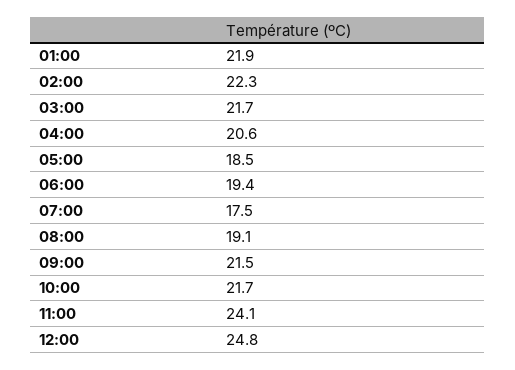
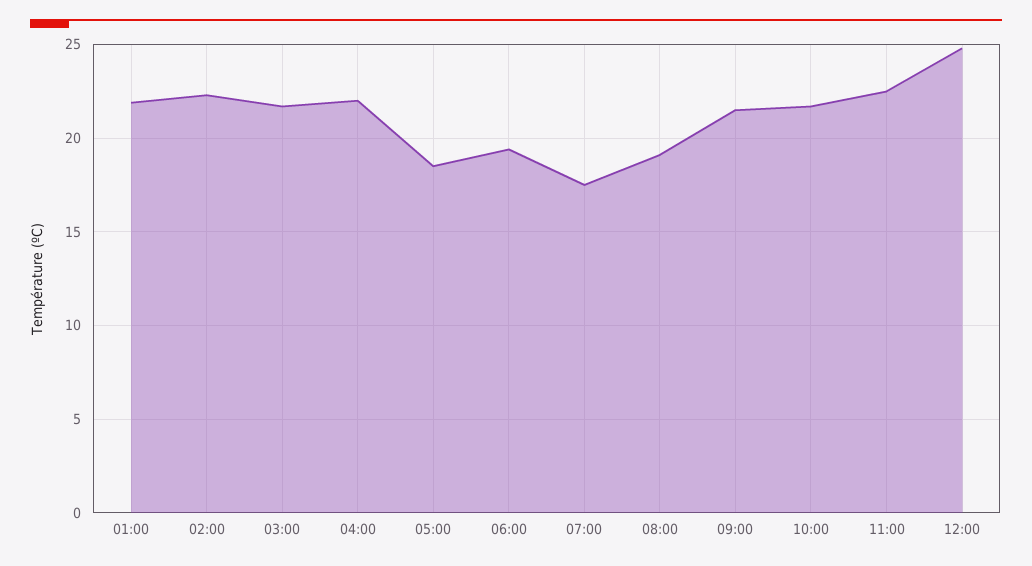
  {
    "01:00": 21.9,
    "02:00": 22.3,
    "03:00": 21.7,
-   "04:00": 20.6,
+   "04:00": 22,
    "05:00": 18.5,
    "06:00": 19.4,
    "07:00": 17.5,
    "08:00": 19.1,
    "09:00": 21.5,
    "10:00": 21.7,
-   "11:00": 24.1,
+   "11:00": 22.5,
    "12:00": 24.8
  }

